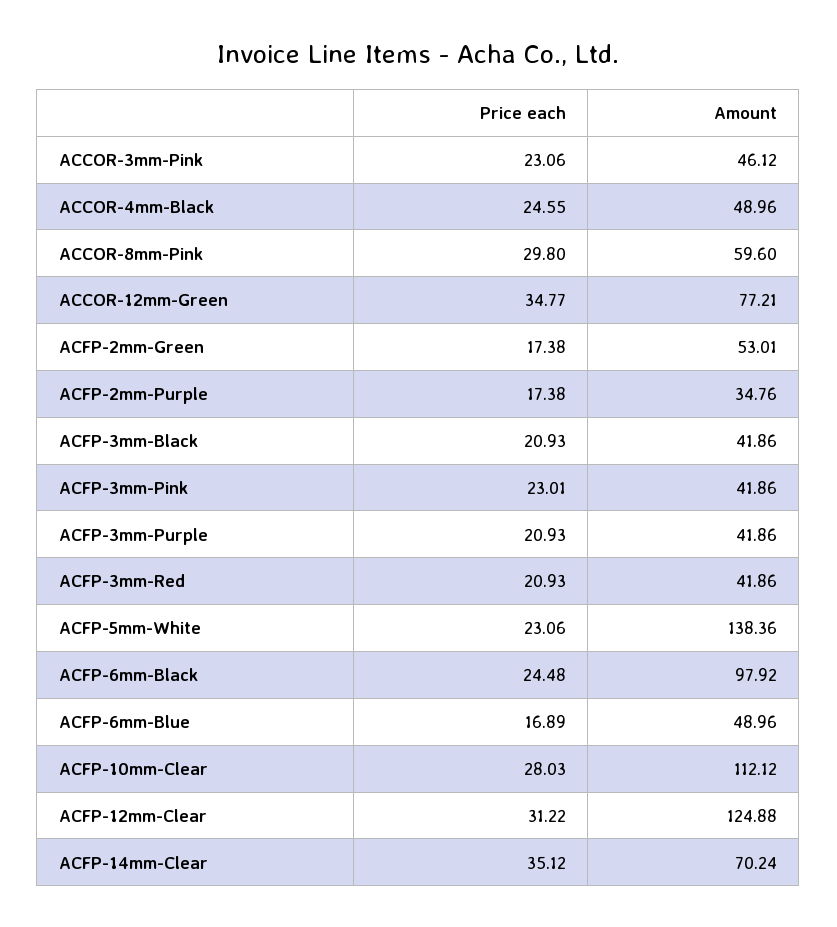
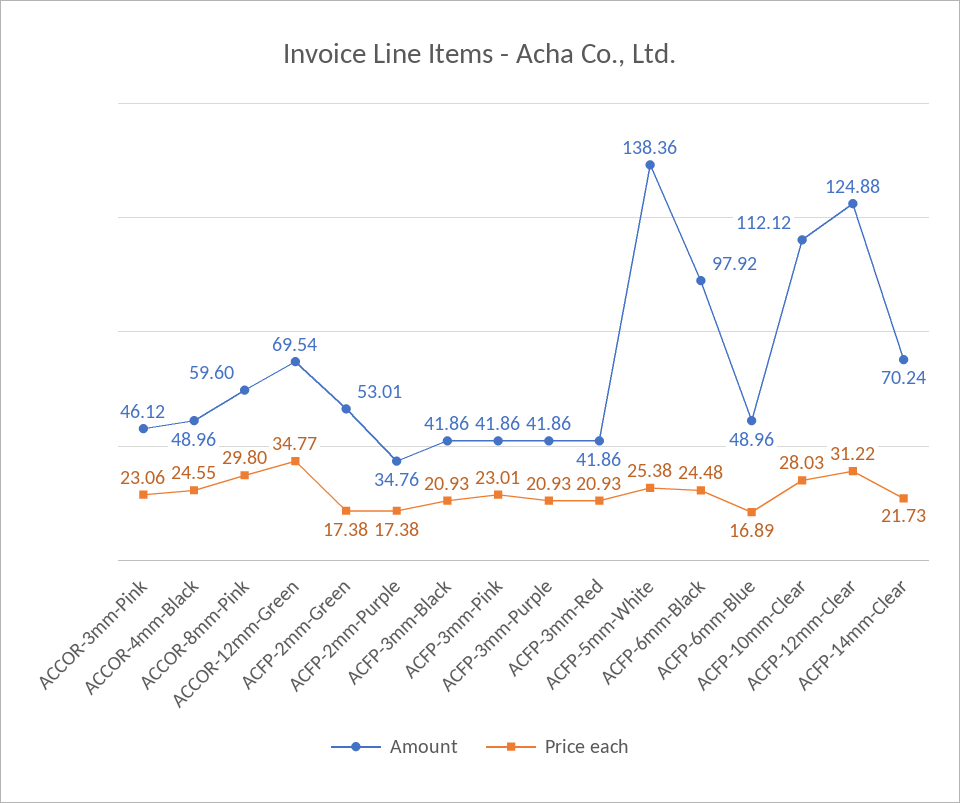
  {
    "Price each": {
      "ACCOR-3mm-Pink": 23.06,
      "ACCOR-4mm-Black": 24.55,
      "ACCOR-8mm-Pink": 29.8,
      "ACCOR-12mm-Green": 34.77,
      "ACFP-2mm-Green": 17.38,
      "ACFP-2mm-Purple": 17.38,
      "ACFP-3mm-Black": 20.93,
      "ACFP-3mm-Pink": 23.01,
      "ACFP-3mm-Purple": 20.93,
      "ACFP-3mm-Red": 20.93,
-     "ACFP-5mm-White": 23.06,
+     "ACFP-5mm-White": 25.38,
      "ACFP-6mm-Black": 24.48,
      "ACFP-6mm-Blue": 16.89,
      "ACFP-10mm-Clear": 28.03,
      "ACFP-12mm-Clear": 31.22,
-     "ACFP-14mm-Clear": 35.12
+     "ACFP-14mm-Clear": 21.73
    },
    "Amount": {
      "ACCOR-3mm-Pink": 46.12,
      "ACCOR-4mm-Black": 48.96,
      "ACCOR-8mm-Pink": 59.6,
-     "ACCOR-12mm-Green": 77.21,
+     "ACCOR-12mm-Green": 69.54,
      "ACFP-2mm-Green": 53.01,
      "ACFP-2mm-Purple": 34.76,
      "ACFP-3mm-Black": 41.86,
      "ACFP-3mm-Pink": 41.86,
      "ACFP-3mm-Purple": 41.86,
      "ACFP-3mm-Red": 41.86,
      "ACFP-5mm-White": 138.36,
      "ACFP-6mm-Black": 97.92,
      "ACFP-6mm-Blue": 48.96,
      "ACFP-10mm-Clear": 112.12,
      "ACFP-12mm-Clear": 124.88,
      "ACFP-14mm-Clear": 70.24
    }
  }

